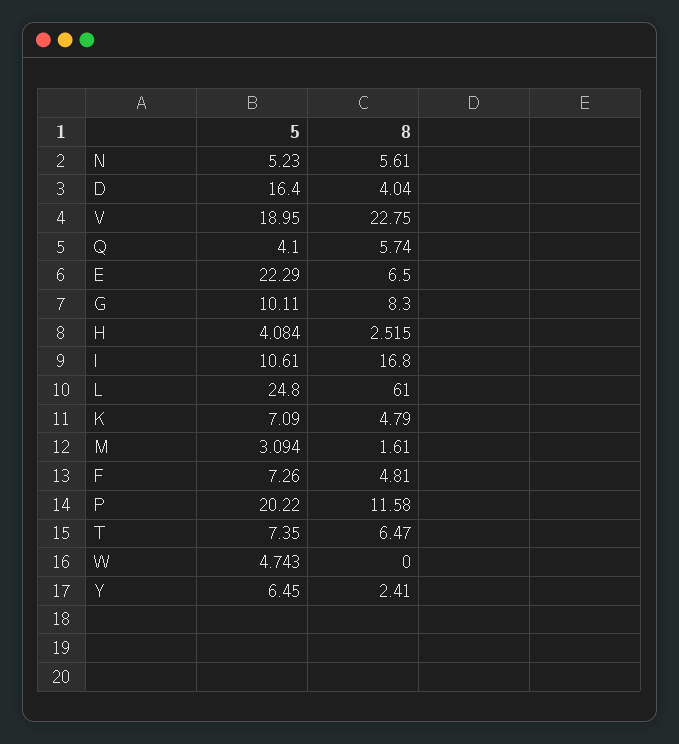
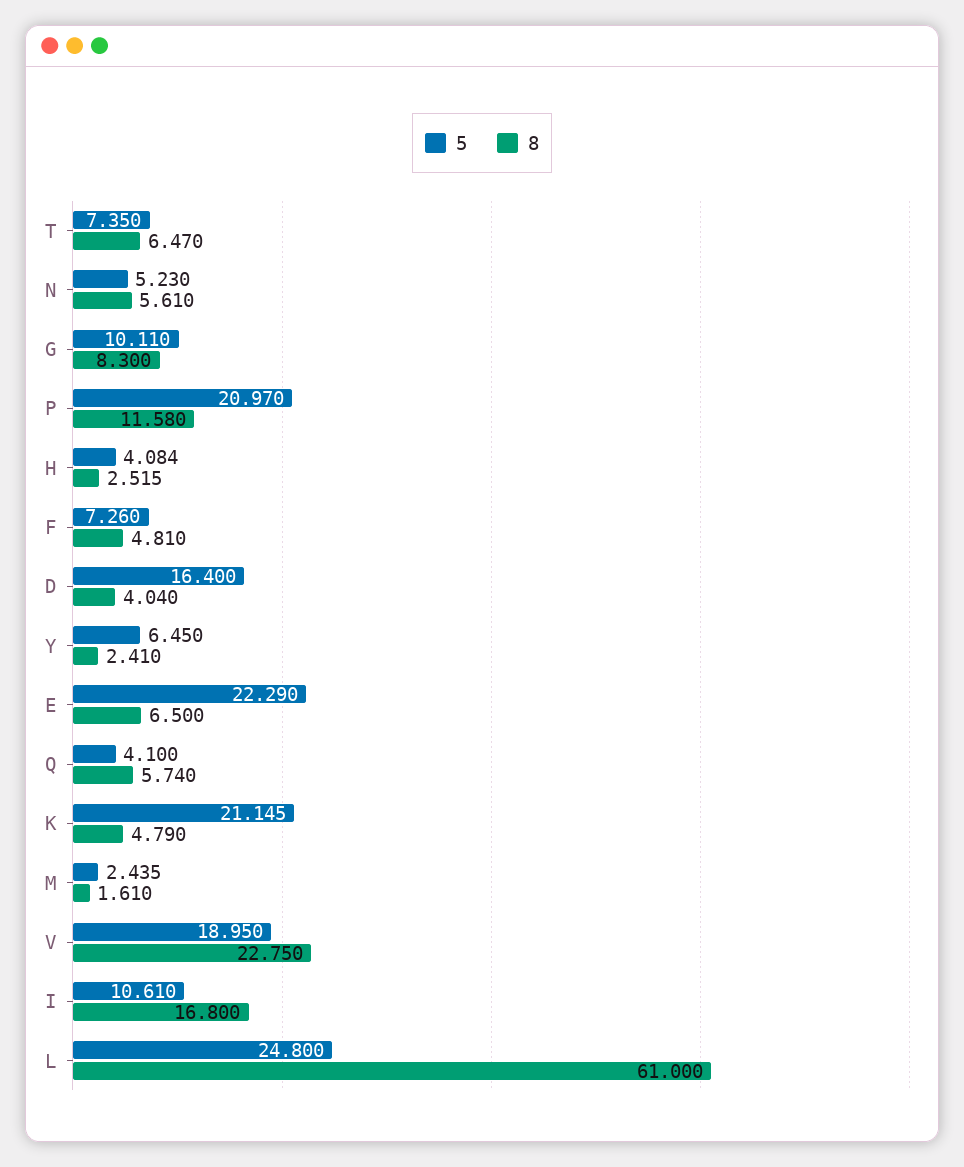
  {
    "5": {
      "N": 5.23,
      "D": 16.4,
      "V": 18.95,
      "Q": 4.1,
      "E": 22.29,
      "G": 10.11,
      "H": 4.084,
      "I": 10.61,
      "L": 24.8,
-     "K": 7.09,
+     "K": 21.145,
-     "M": 3.094,
+     "M": 2.435,
      "F": 7.26,
-     "P": 20.22,
+     "P": 20.97,
      "T": 7.35,
-     "W": 4.743,
      "Y": 6.45
    },
    "8": {
      "N": 5.61,
      "D": 4.04,
      "V": 22.75,
      "Q": 5.74,
      "E": 6.5,
      "G": 8.3,
      "H": 2.515,
      "I": 16.8,
      "L": 61,
      "K": 4.79,
      "M": 1.61,
      "F": 4.81,
      "P": 11.58,
      "T": 6.47,
-     "W": 0,
      "Y": 2.41
    }
  }

